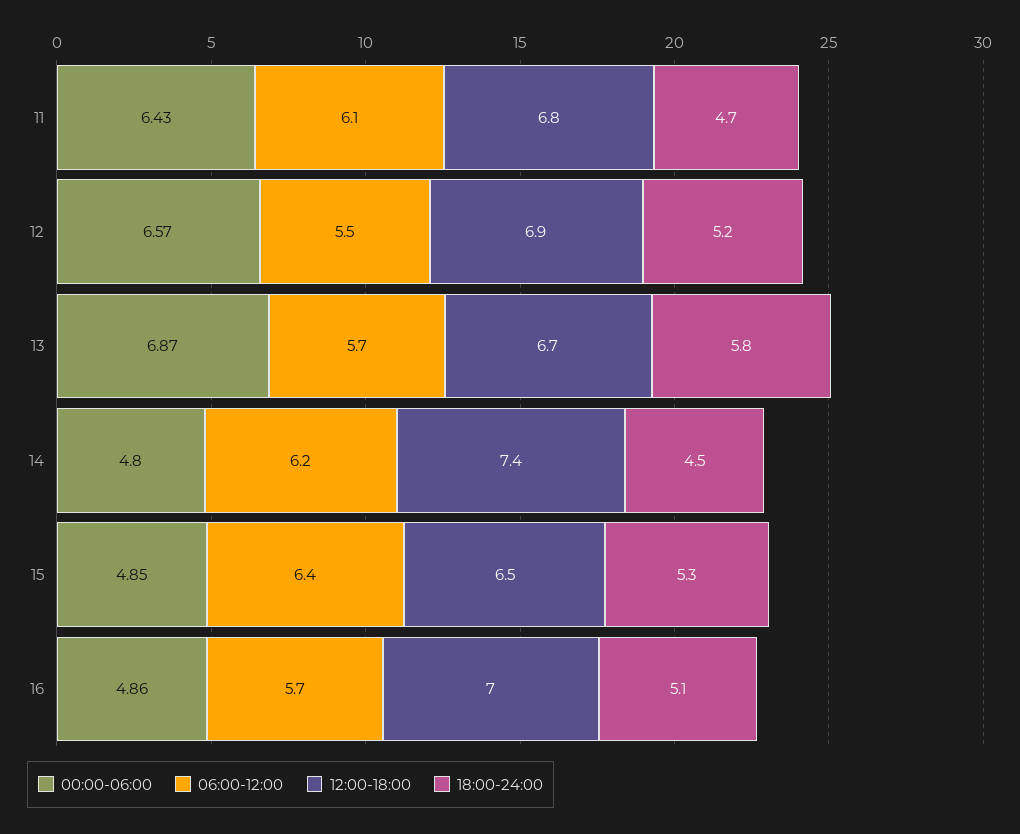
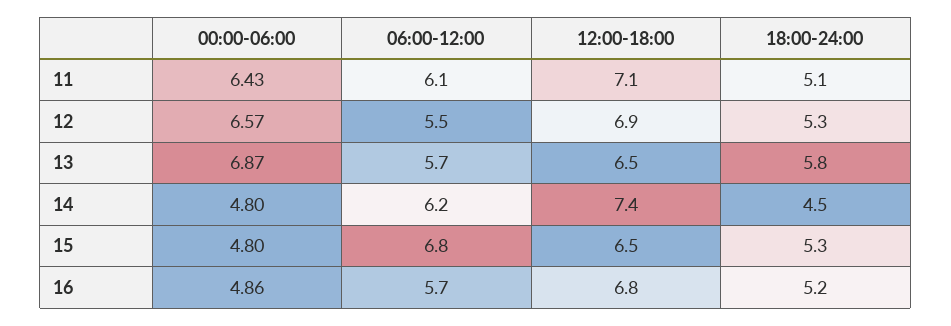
  {
    "00:00-06:00": {
      "11": 6.43,
      "12": 6.57,
      "13": 6.87,
      "14": 4.8,
-     "15": 4.85,
+     "15": 4.8,
      "16": 4.86
    },
    "06:00-12:00": {
      "11": 6.1,
      "12": 5.5,
      "13": 5.7,
      "14": 6.2,
-     "15": 6.4,
+     "15": 6.8,
      "16": 5.7
    },
    "12:00-18:00": {
-     "11": 6.8,
+     "11": 7.1,
      "12": 6.9,
-     "13": 6.7,
+     "13": 6.5,
      "14": 7.4,
      "15": 6.5,
-     "16": 7
+     "16": 6.8
    },
    "18:00-24:00": {
-     "11": 4.7,
+     "11": 5.1,
-     "12": 5.2,
+     "12": 5.3,
      "13": 5.8,
      "14": 4.5,
      "15": 5.3,
-     "16": 5.1
+     "16": 5.2
    }
  }

